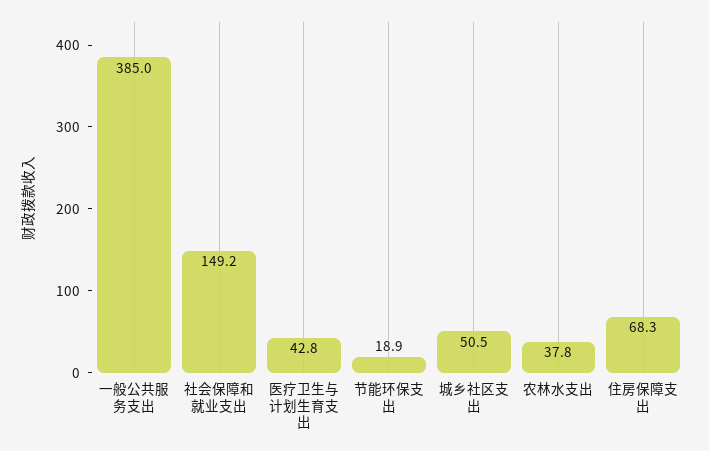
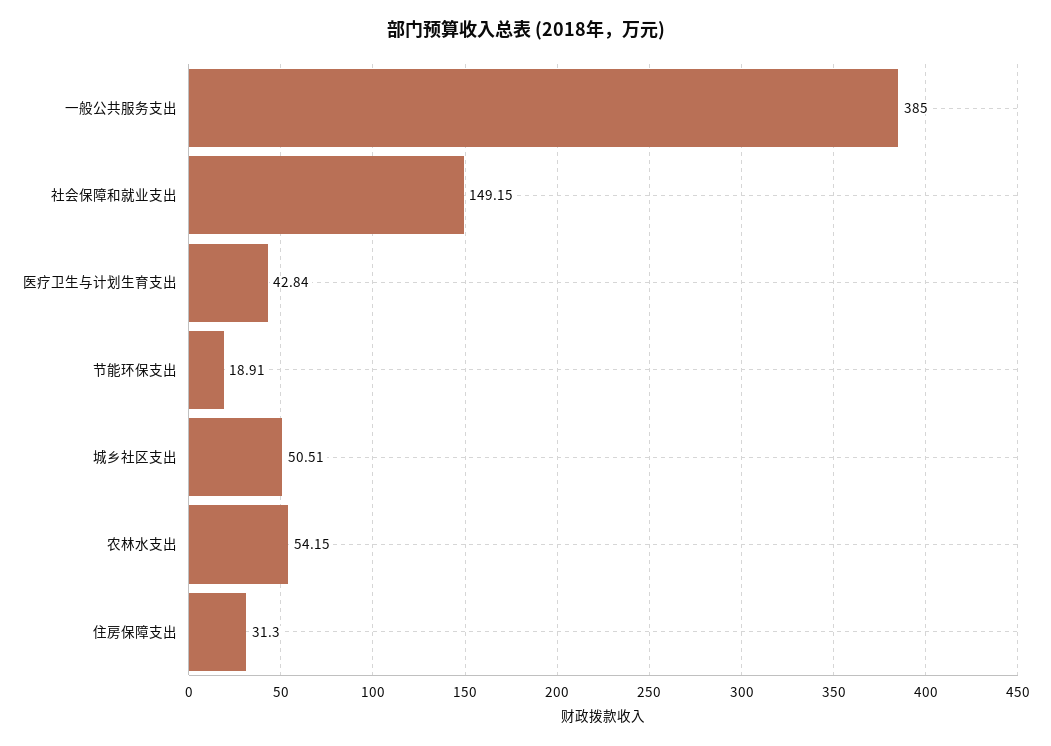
  {
    "一般公共服务支出": 385,
    "社会保障和就业支出": 149.15,
    "医疗卫生与计划生育支出": 42.84,
    "节能环保支出": 18.91,
    "城乡社区支出": 50.51,
-   "农林水支出": 37.8,
+   "农林水支出": 54.15,
-   "住房保障支出": 68.3
+   "住房保障支出": 31.3
  }

